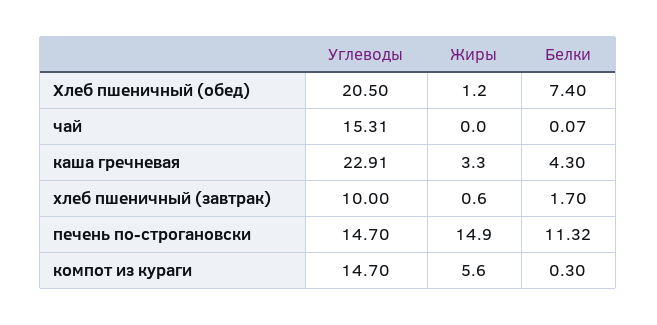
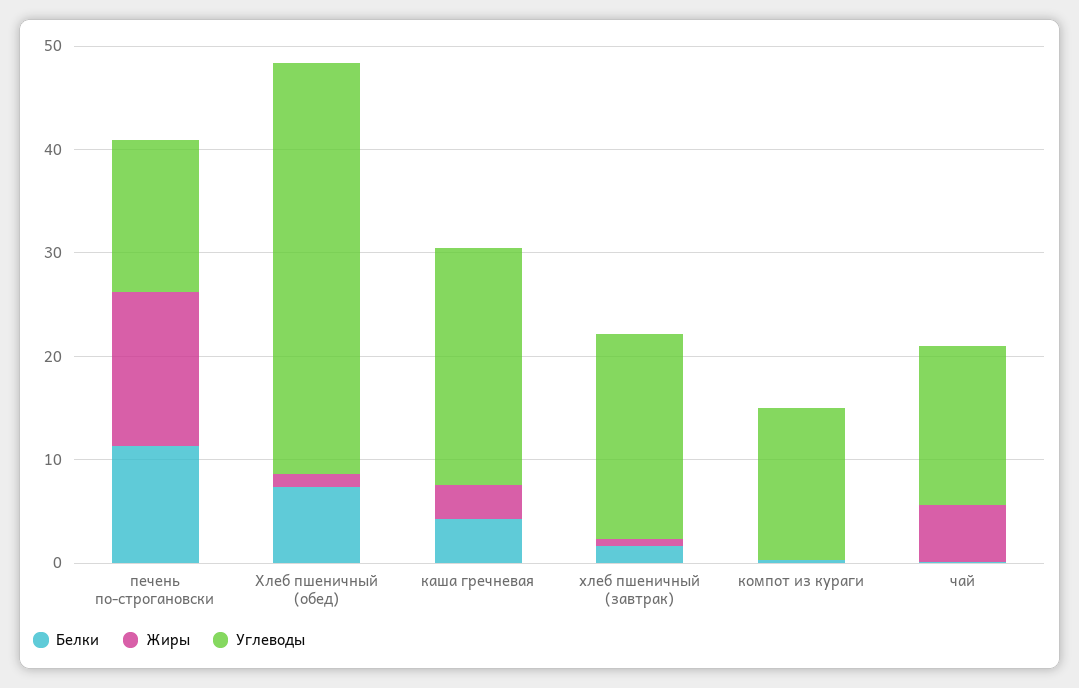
  {
    "Углеводы": {
-     "Хлеб пшеничный (обед)": 20.5,
+     "Хлеб пшеничный (обед)": 40,
      "чай": 15.31,
      "каша гречневая": 22.91,
-     "хлеб пшеничный (завтрак)": 10,
+     "хлеб пшеничный (завтрак)": 20,
      "печень по-строгановски": 14.7,
      "компот из кураги": 14.7
    },
    "Жиры": {
      "Хлеб пшеничный (обед)": 1.2,
-     "чай": 0,
+     "чай": 6,
      "каша гречневая": 3.3,
      "хлеб пшеничный (завтрак)": 0.6,
      "печень по-строгановски": 14.9,
-     "компот из кураги": 5.6
+     "компот из кураги": 0
    },
    "Белки": {
      "Хлеб пшеничный (обед)": 7.4,
      "чай": 0.07,
      "каша гречневая": 4.3,
      "хлеб пшеничный (завтрак)": 1.7,
      "печень по-строгановски": 11.32,
      "компот из кураги": 0.3
    }
  }

